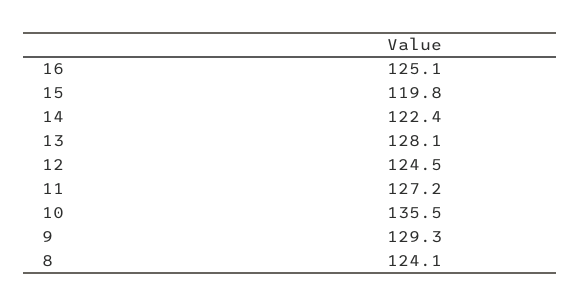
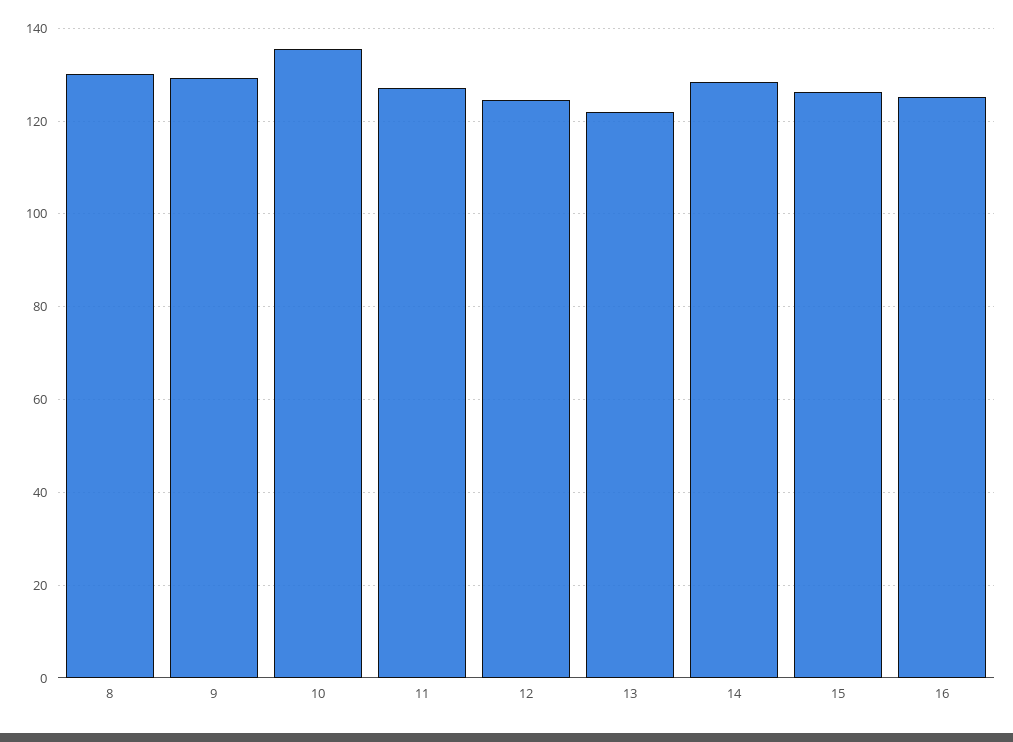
  {
    "16": 125.1,
-   "15": 119.8,
+   "15": 126,
-   "14": 122.4,
+   "14": 128,
-   "13": 128.1,
+   "13": 122,
    "12": 124.5,
    "11": 127.2,
    "10": 135.5,
    "9": 129.3,
-   "8": 124.1
+   "8": 130
  }

